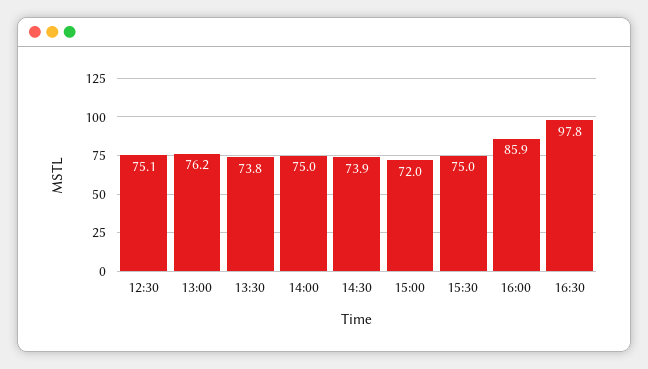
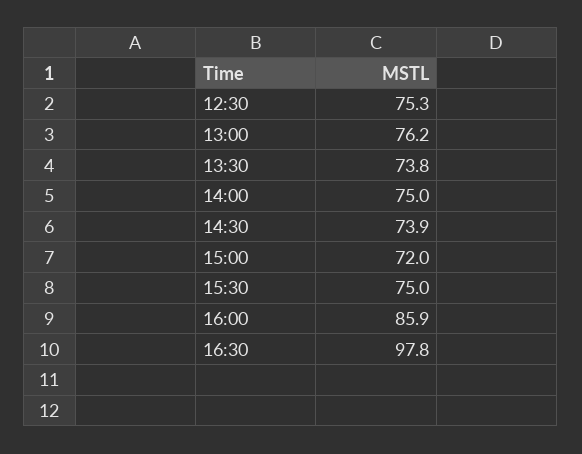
  {
-   "12:30": 75.1,
+   "12:30": 75.3,
    "13:00": 76.2,
    "13:30": 73.8,
    "14:00": 75,
    "14:30": 73.9,
    "15:00": 72,
    "15:30": 75,
    "16:00": 85.9,
    "16:30": 97.8
  }

